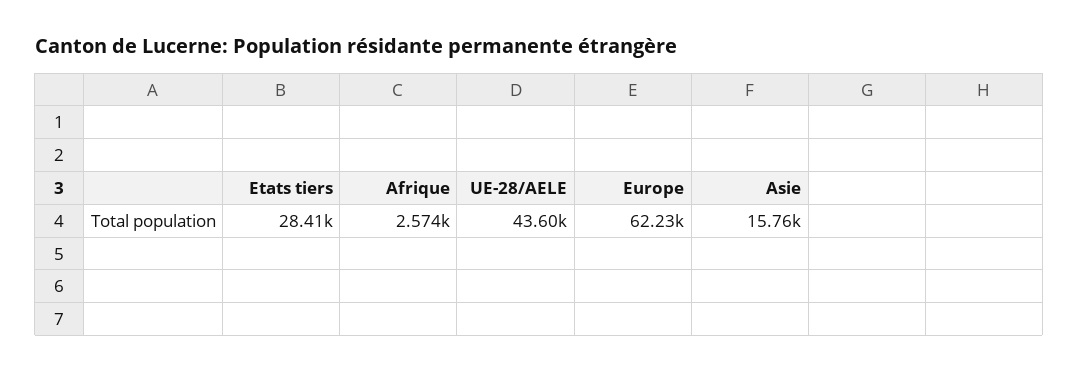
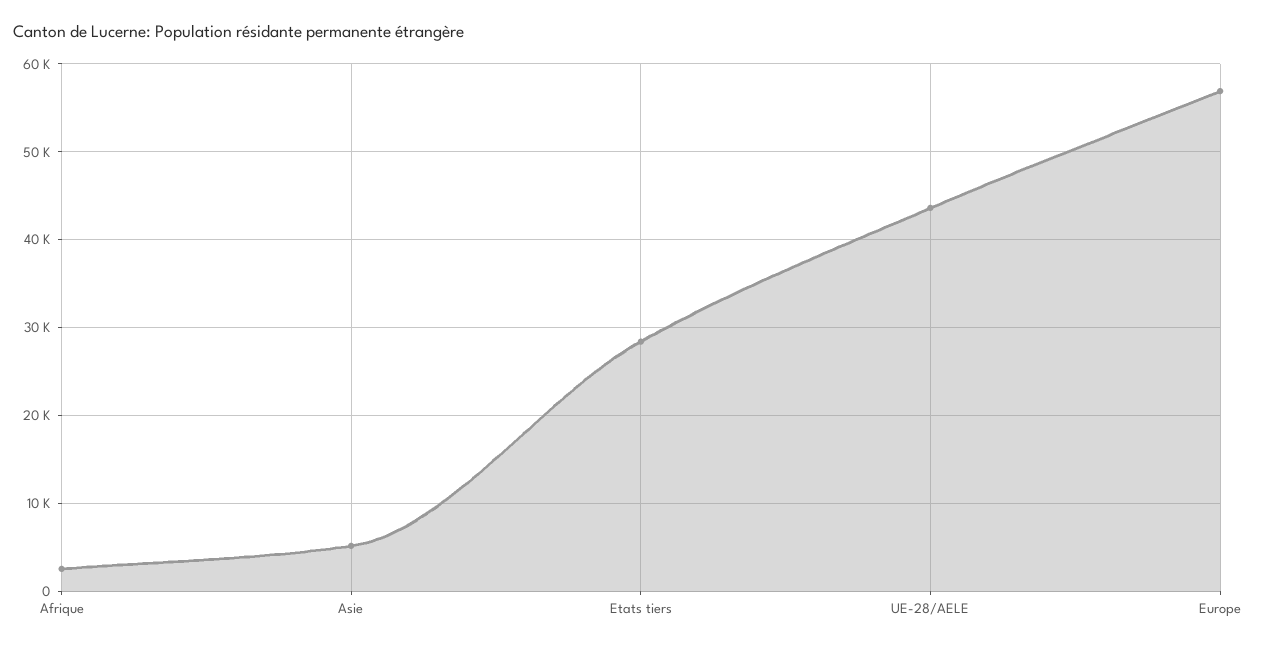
  {
    "Etats tiers": 28410,
    "Afrique": 2574,
    "UE-28/AELE": 43600,
-   "Europe": 62230,
+   "Europe": 57000,
-   "Asie": 15760
+   "Asie": 5000
  }

